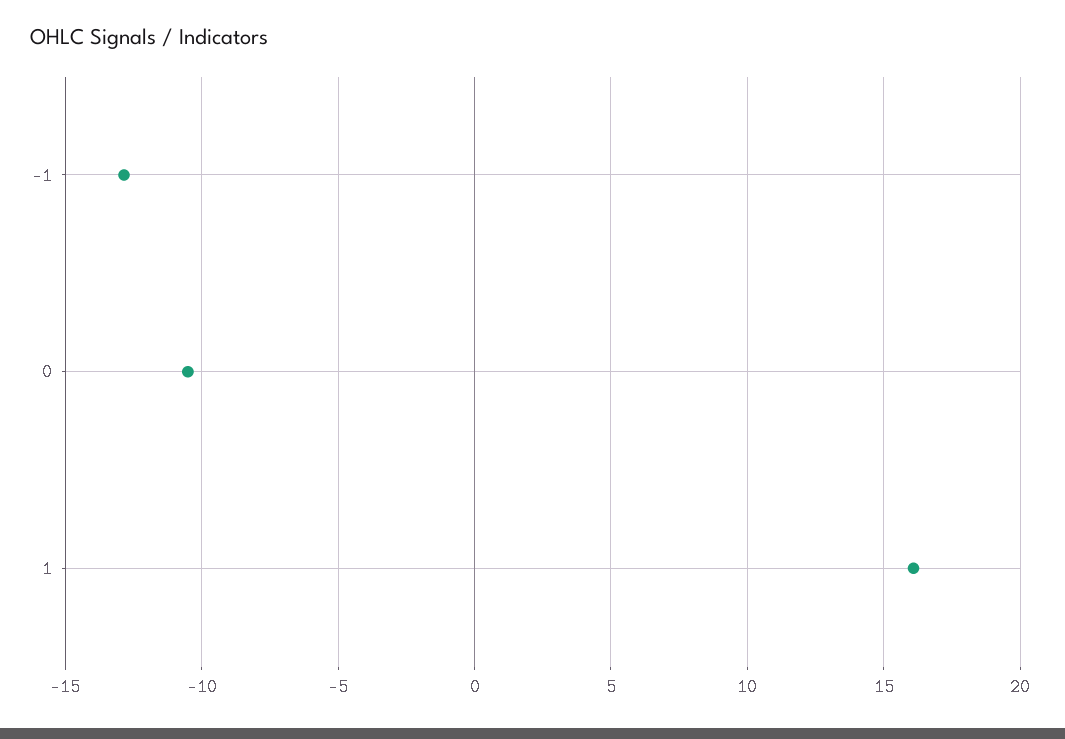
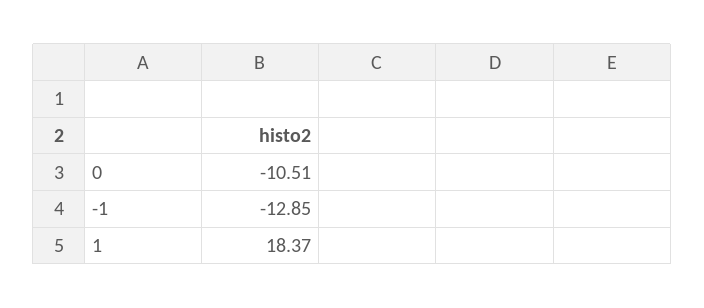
  {
    "-1": -12.85,
    "0": -10.51,
-   "1": 16
+   "1": 18.37
  }

